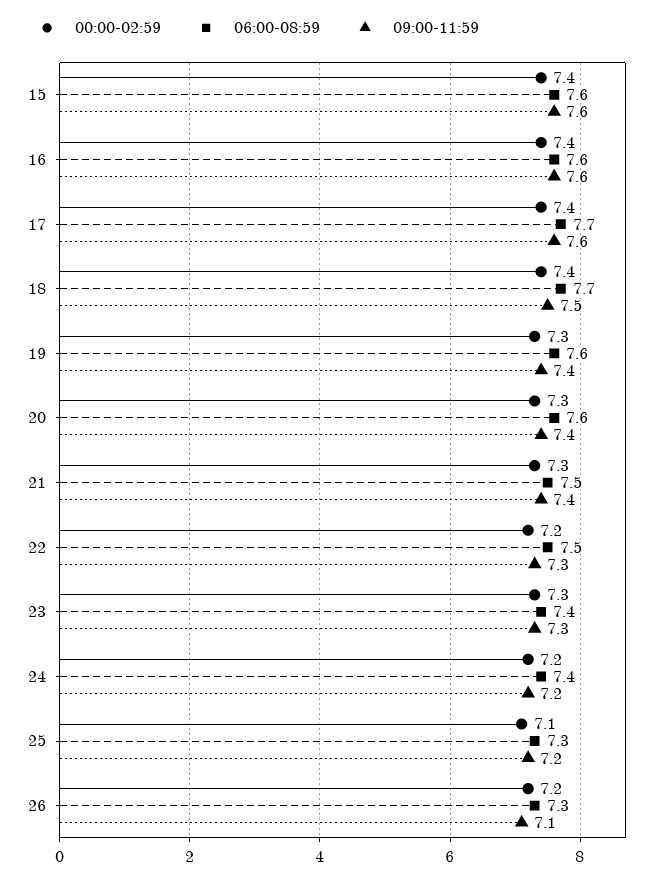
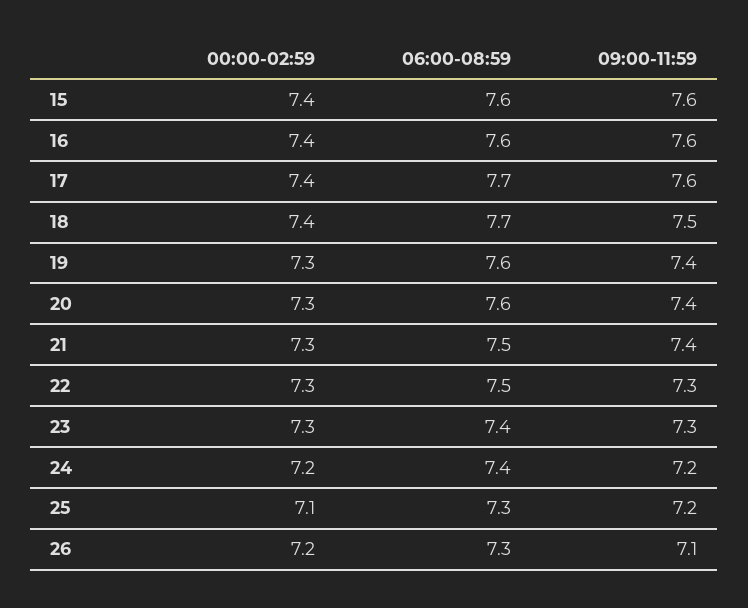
  {
    "00:00-02:59": {
      "15": 7.4,
      "16": 7.4,
      "17": 7.4,
      "18": 7.4,
      "19": 7.3,
      "20": 7.3,
      "21": 7.3,
-     "22": 7.2,
+     "22": 7.3,
      "23": 7.3,
      "24": 7.2,
      "25": 7.1,
      "26": 7.2
    },
    "06:00-08:59": {
      "15": 7.6,
      "16": 7.6,
      "17": 7.7,
      "18": 7.7,
      "19": 7.6,
      "20": 7.6,
      "21": 7.5,
      "22": 7.5,
      "23": 7.4,
      "24": 7.4,
      "25": 7.3,
      "26": 7.3
    },
    "09:00-11:59": {
      "15": 7.6,
      "16": 7.6,
      "17": 7.6,
      "18": 7.5,
      "19": 7.4,
      "20": 7.4,
      "21": 7.4,
      "22": 7.3,
      "23": 7.3,
      "24": 7.2,
      "25": 7.2,
      "26": 7.1
    }
  }

